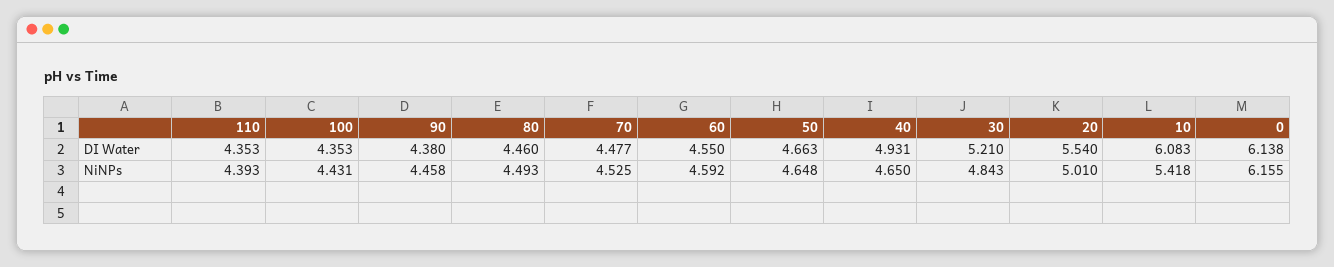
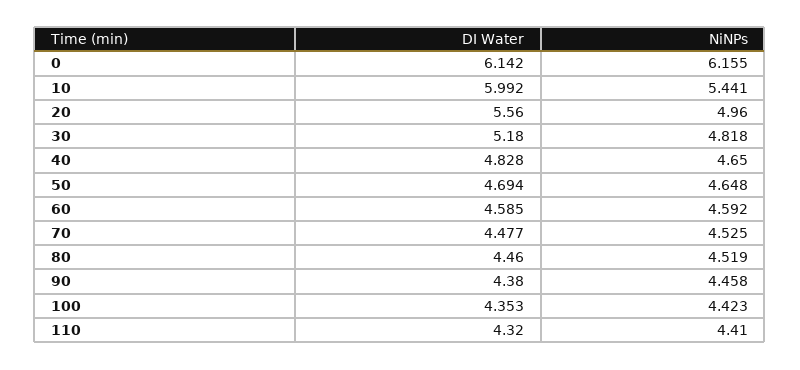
  {
    "110": {
-     "DI Water": 4.353,
+     "DI Water": 4.32,
-     "NiNPs": 4.393
+     "NiNPs": 4.41
    },
    "100": {
      "DI Water": 4.353,
-     "NiNPs": 4.431
+     "NiNPs": 4.423
    },
    "90": {
      "DI Water": 4.38,
      "NiNPs": 4.458
    },
    "80": {
      "DI Water": 4.46,
-     "NiNPs": 4.493
+     "NiNPs": 4.519
    },
    "70": {
      "DI Water": 4.477,
      "NiNPs": 4.525
    },
    "60": {
-     "DI Water": 4.55,
+     "DI Water": 4.585,
      "NiNPs": 4.592
    },
    "50": {
-     "DI Water": 4.663,
+     "DI Water": 4.694,
      "NiNPs": 4.648
    },
    "40": {
-     "DI Water": 4.931,
+     "DI Water": 4.828,
      "NiNPs": 4.65
    },
    "30": {
-     "DI Water": 5.21,
+     "DI Water": 5.18,
-     "NiNPs": 4.843
+     "NiNPs": 4.818
    },
    "20": {
-     "DI Water": 5.54,
+     "DI Water": 5.56,
-     "NiNPs": 5.01
+     "NiNPs": 4.96
    },
    "10": {
-     "DI Water": 6.083,
+     "DI Water": 5.992,
-     "NiNPs": 5.418
+     "NiNPs": 5.441
    },
    "0": {
-     "DI Water": 6.138,
+     "DI Water": 6.142,
      "NiNPs": 6.155
    }
  }

